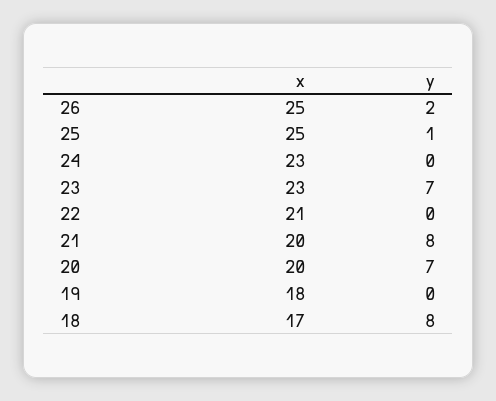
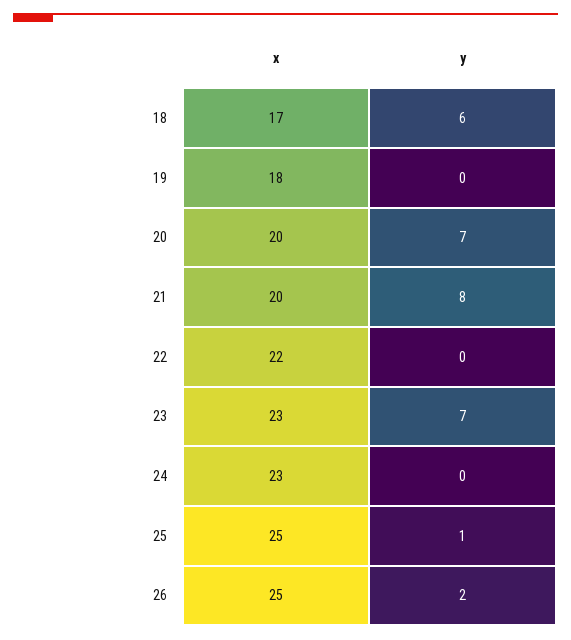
  {
    "x": {
      "26": 25,
      "25": 25,
      "24": 23,
      "23": 23,
-     "22": 21,
+     "22": 22,
      "21": 20,
      "20": 20,
      "19": 18,
      "18": 17
    },
    "y": {
      "26": 2,
      "25": 1,
      "24": 0,
      "23": 7,
      "22": 0,
      "21": 8,
      "20": 7,
      "19": 0,
-     "18": 8
+     "18": 6
    }
  }

